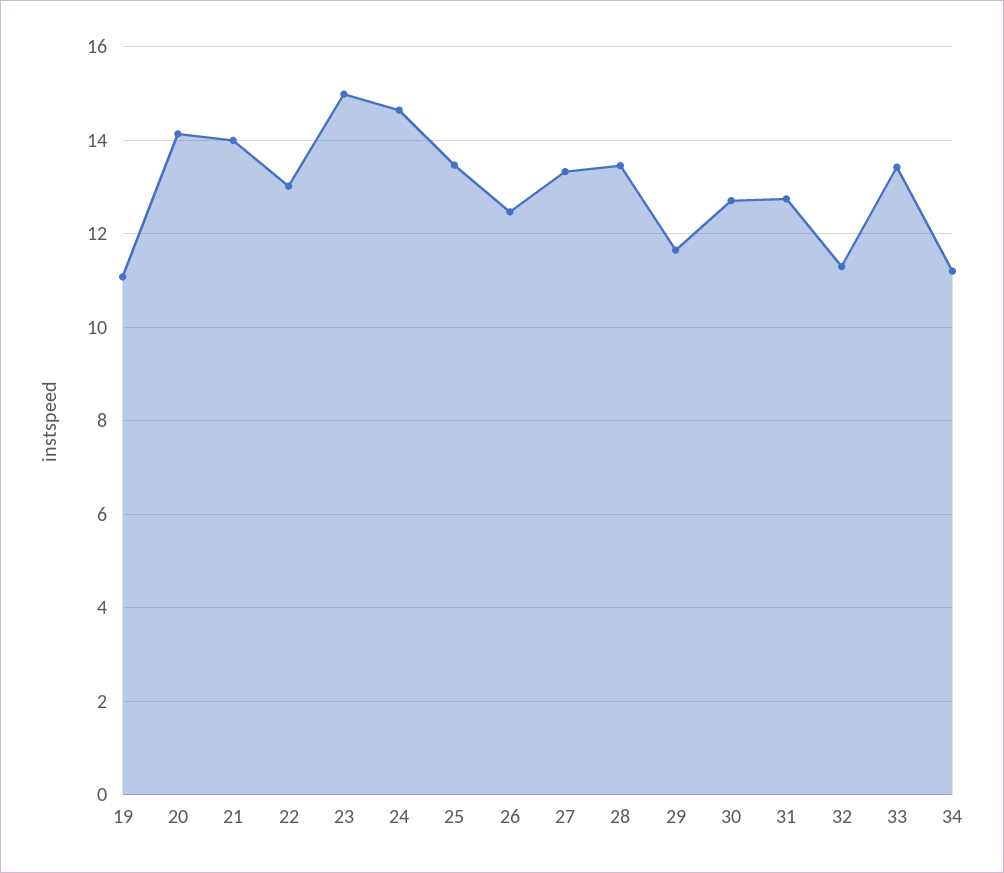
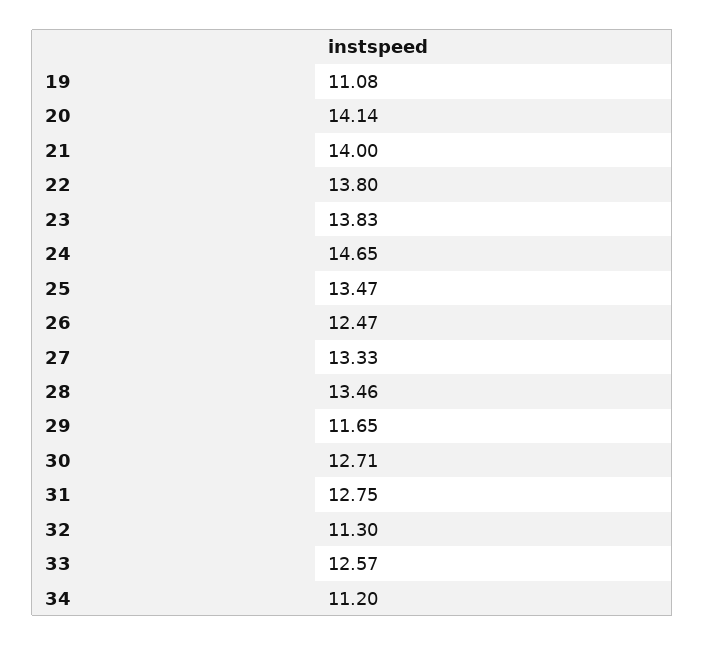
  {
    "19": 11.08,
    "20": 14.14,
    "21": 14,
-   "22": 13,
+   "22": 13.8,
-   "23": 15,
+   "23": 13.83,
    "24": 14.65,
    "25": 13.47,
    "26": 12.47,
    "27": 13.33,
    "28": 13.46,
    "29": 11.65,
    "30": 12.71,
    "31": 12.75,
    "32": 11.3,
-   "33": 13.4,
+   "33": 12.57,
    "34": 11.2
  }

